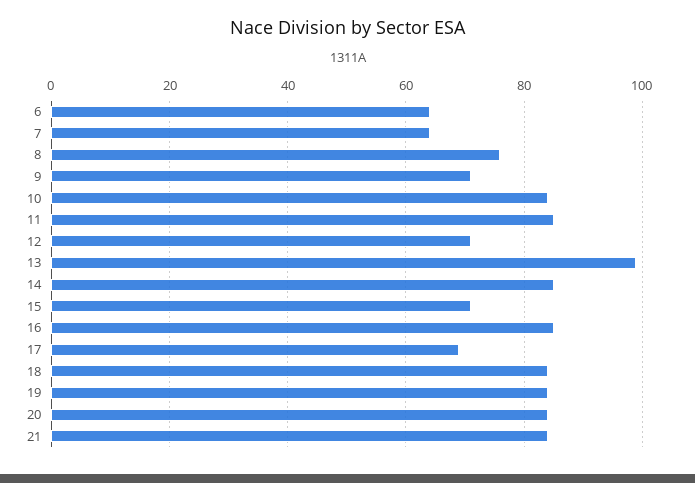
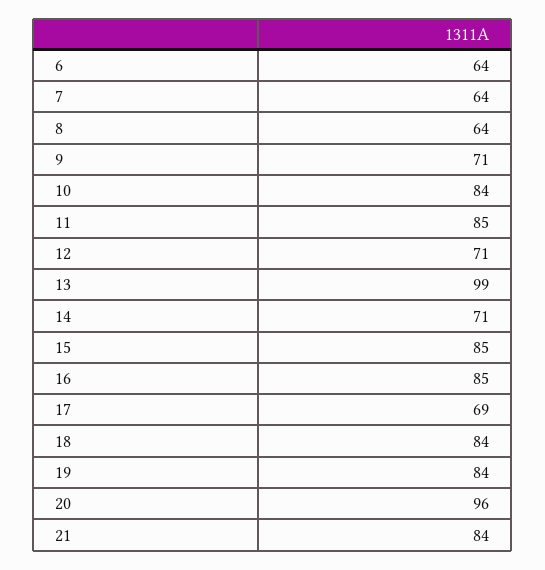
  {
    "6": 64,
    "7": 64,
-   "8": 75,
+   "8": 64,
    "9": 71,
    "10": 84,
    "11": 85,
    "12": 71,
    "13": 99,
-   "14": 85,
+   "14": 71,
-   "15": 70,
+   "15": 85,
    "16": 85,
    "17": 69,
    "18": 84,
    "19": 84,
-   "20": 85,
+   "20": 96,
    "21": 84
  }

